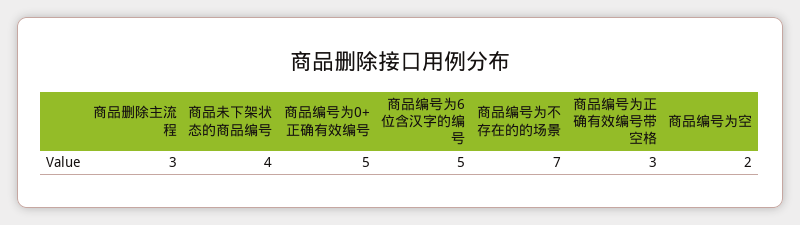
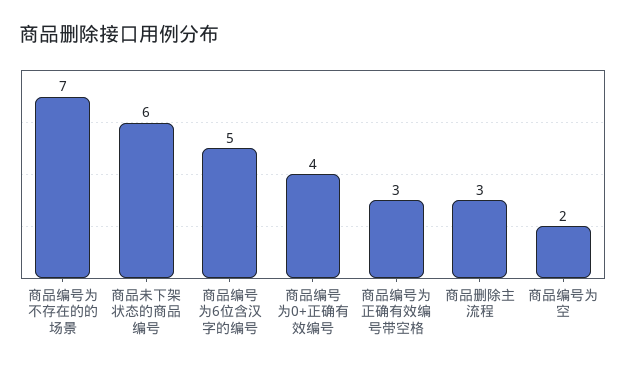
  {
    "商品删除主流程": 3,
-   "商品未下架状态的商品编号": 4,
+   "商品未下架状态的商品编号": 6,
-   "商品编号为0+正确有效编号": 5,
+   "商品编号为0+正确有效编号": 4,
    "商品编号为6位含汉字的编号": 5,
    "商品编号为不存在的的场景": 7,
    "商品编号为正确有效编号带空格": 3,
    "商品编号为空": 2
  }

